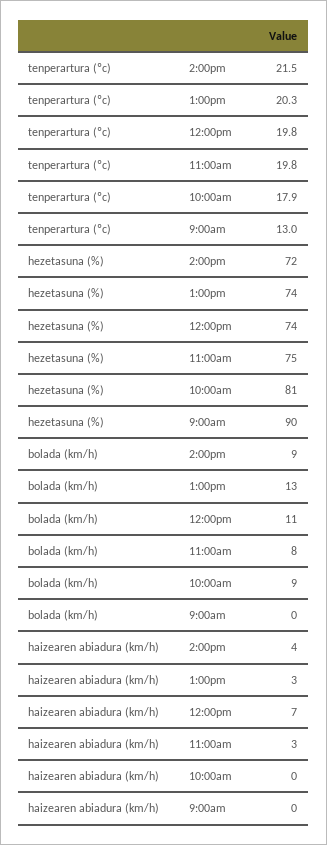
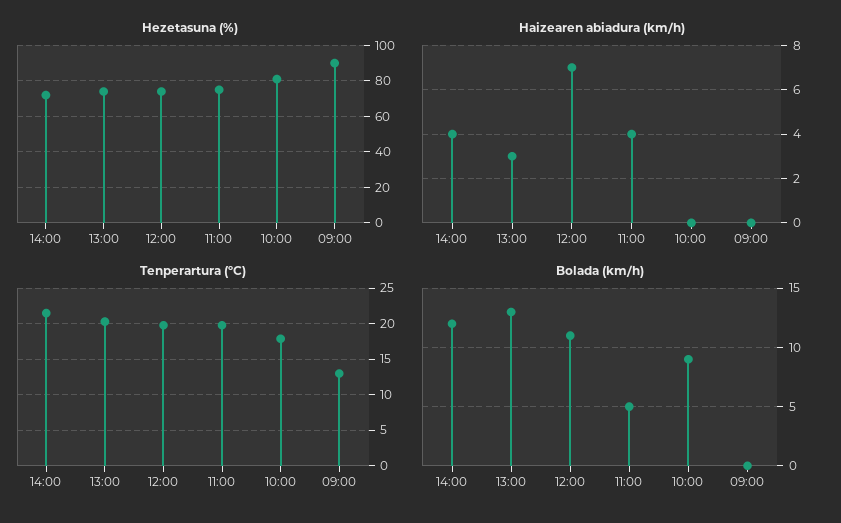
  {
    "tenperartura (ºc)": {
      "2:00pm": 21.5,
      "1:00pm": 20.3,
      "12:00pm": 19.8,
      "11:00am": 19.8,
      "10:00am": 17.9,
      "9:00am": 13
    },
    "hezetasuna (%)": {
      "2:00pm": 72,
      "1:00pm": 74,
      "12:00pm": 74,
      "11:00am": 75,
      "10:00am": 81,
      "9:00am": 90
    },
    "bolada (km/h)": {
-     "2:00pm": 9,
+     "2:00pm": 12,
      "1:00pm": 13,
      "12:00pm": 11,
-     "11:00am": 8,
+     "11:00am": 5,
      "10:00am": 9,
      "9:00am": 0
    },
    "haizearen abiadura (km/h)": {
      "2:00pm": 4,
      "1:00pm": 3,
      "12:00pm": 7,
-     "11:00am": 3,
+     "11:00am": 4,
      "10:00am": 0,
      "9:00am": 0
    }
  }

